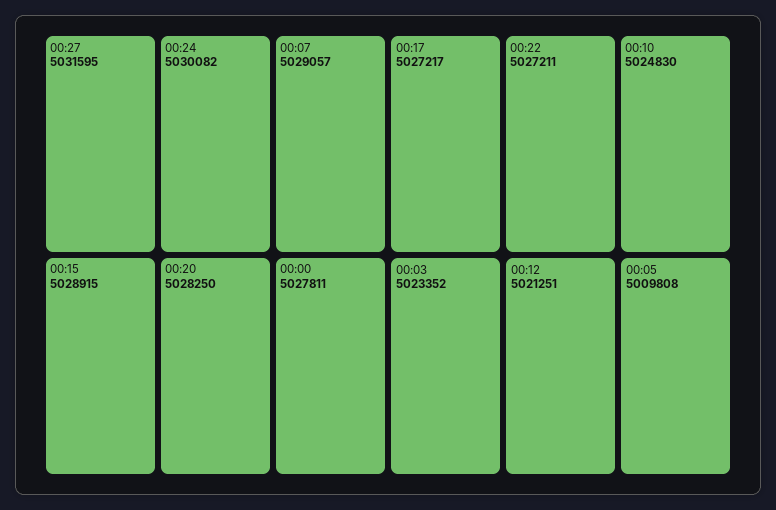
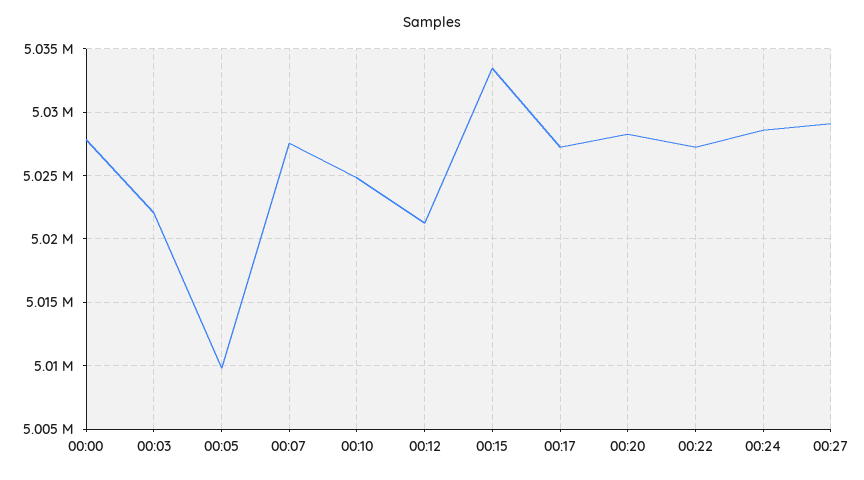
  {
-   "00:27": 5031595,
+   "00:27": 5029000,
-   "00:24": 5030082,
+   "00:24": 5028500,
-   "00:07": 5029057,
+   "00:07": 5027500,
-   "00:15": 5028915,
+   "00:15": 5033500,
    "00:20": 5028250,
    "00:00": 5027811,
    "00:17": 5027217,
    "00:22": 5027211,
    "00:10": 5024830,
-   "00:03": 5023352,
+   "00:03": 5022000,
    "00:12": 5021251,
    "00:05": 5009808
  }

